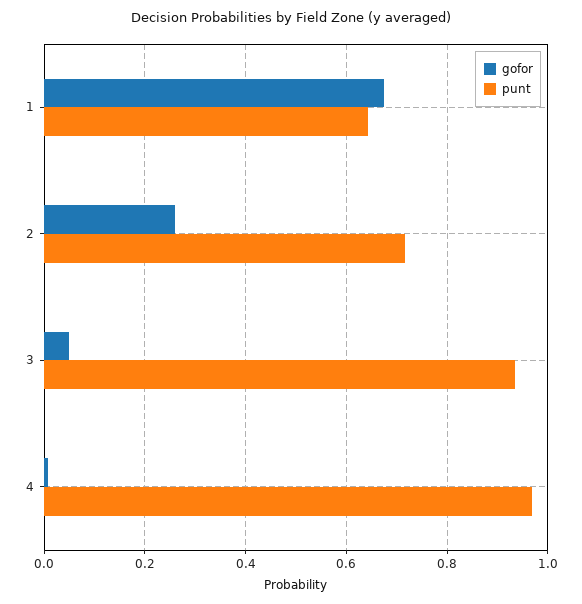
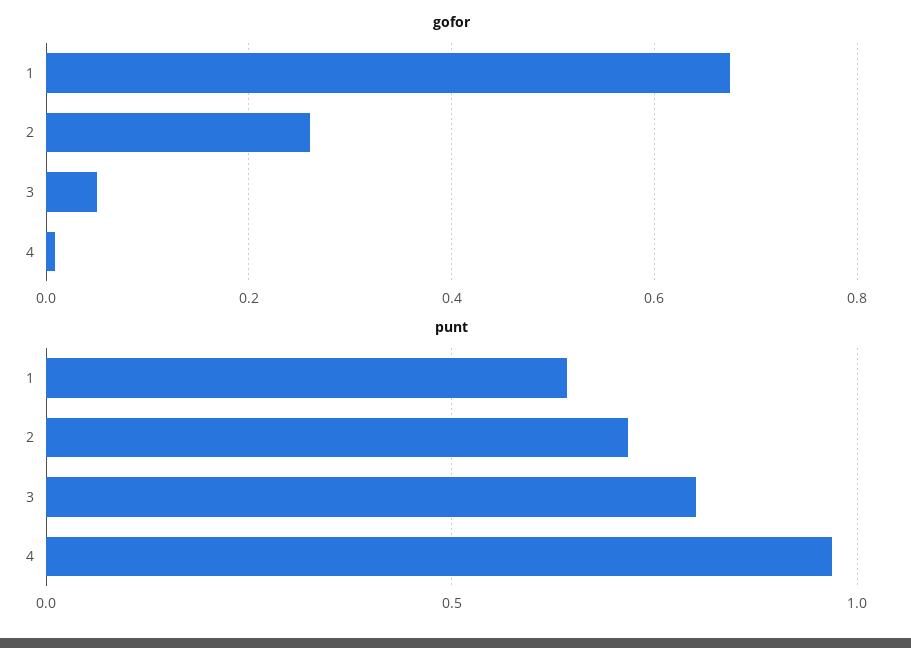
  {
    "gofor": {
      "1": 0.68,
      "2": 0.26,
      "3": 0.06,
      "4": 0
    },
    "punt": {
      "1": 0.64,
      "2": 0.72,
-     "3": 0.94,
+     "3": 0.8,
      "4": 0.96
    }
  }

